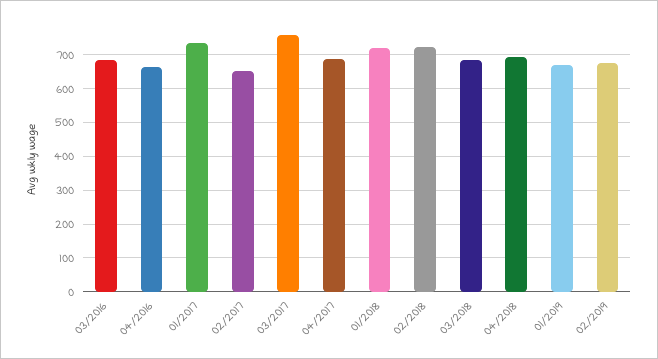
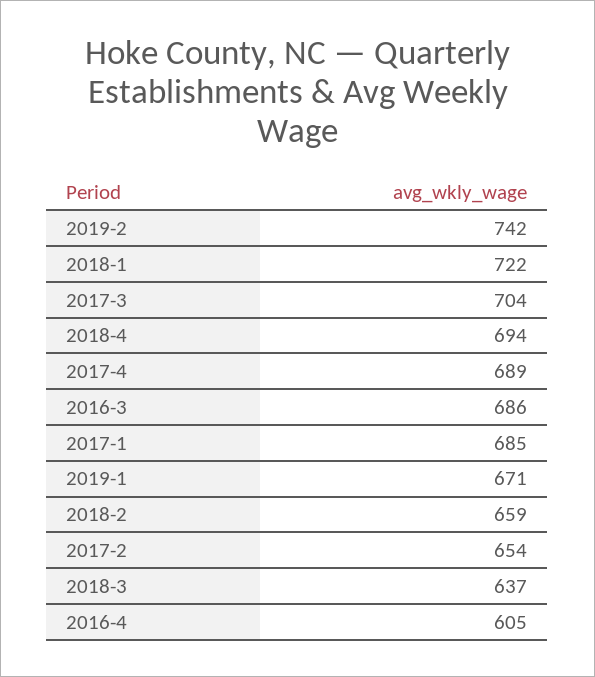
  {
    "03/2016": 686,
-   "04/2016": 660,
+   "04/2016": 605,
-   "01/2017": 740,
+   "01/2017": 685,
    "02/2017": 654,
-   "03/2017": 760,
+   "03/2017": 704,
    "04/2017": 689,
    "01/2018": 722,
-   "02/2018": 720,
+   "02/2018": 659,
-   "03/2018": 680,
+   "03/2018": 637,
    "04/2018": 694,
    "01/2019": 671,
-   "02/2019": 680
+   "02/2019": 742
  }

